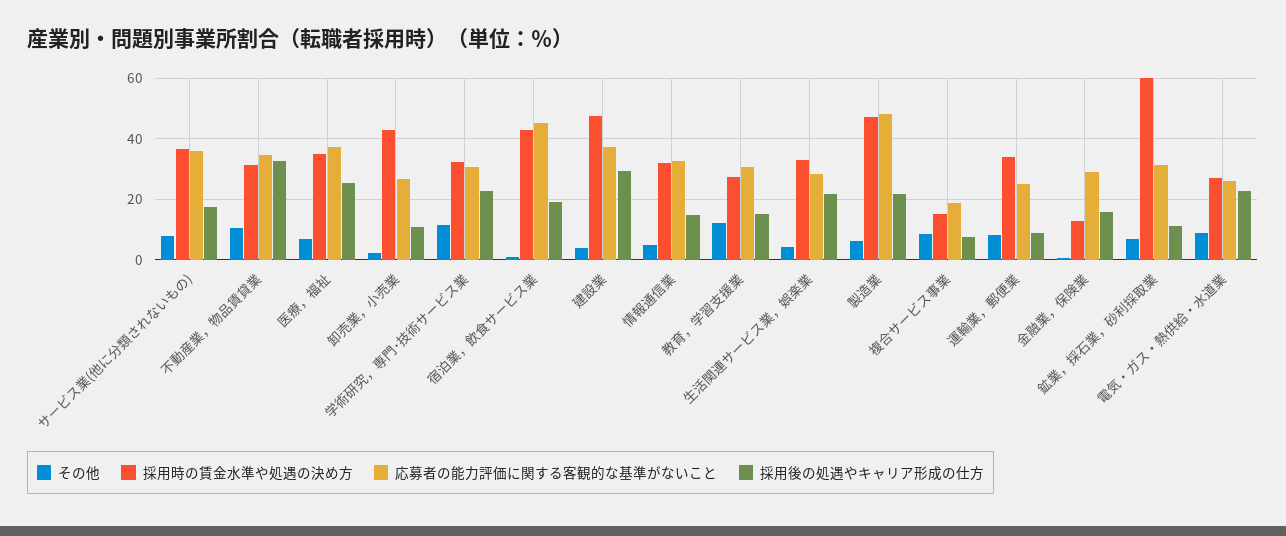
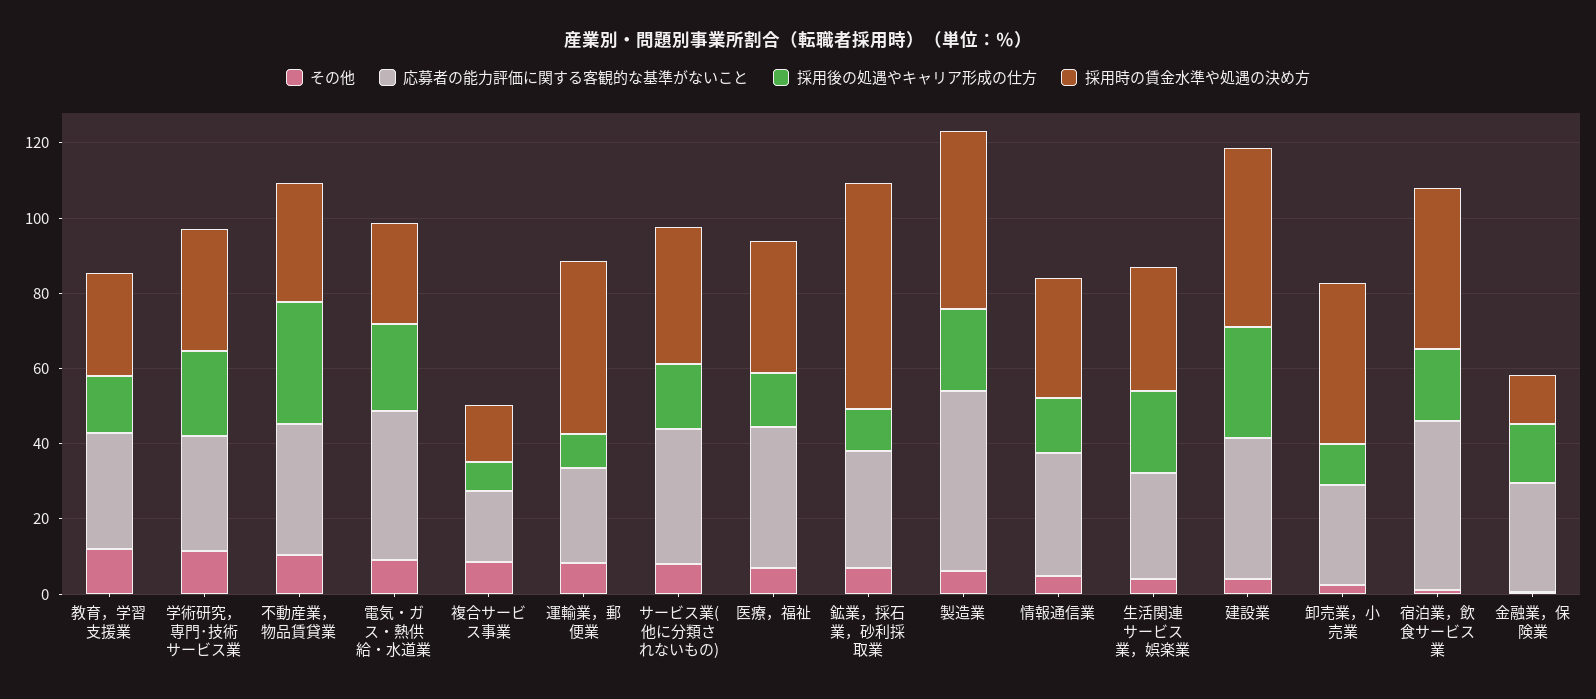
  {
    "その他": {
      "サービス業(他に分類されないもの)": 8,
      "不動産業，物品賃貸業": 10,
      "医療，福祉": 6,
      "卸売業，小売業": 2,
      "学術研究，専門･技術サービス業": 12,
      "宿泊業，飲食サービス業": 2,
      "建設業": 4,
      "情報通信業": 4,
      "教育，学習支援業": 12,
      "生活関連サービス業，娯楽業": 4,
      "製造業": 6,
      "複合サービス事業": 8,
      "運輸業，郵便業": 8,
      "金融業，保険業": 0,
      "鉱業，採石業，砂利採取業": 6,
      "電気・ガス・熱供給・水道業": 10
    },
    "採用時の賃金水準や処遇の決め方": {
      "サービス業(他に分類されないもの)": 36,
      "不動産業，物品賃貸業": 32,
      "医療，福祉": 36,
      "卸売業，小売業": 42,
      "学術研究，専門･技術サービス業": 32,
      "宿泊業，飲食サービス業": 42,
      "建設業": 48,
      "情報通信業": 32,
      "教育，学習支援業": 28,
      "生活関連サービス業，娯楽業": 34,
      "製造業": 48,
      "複合サービス事業": 16,
-     "運輸業，郵便業": 34,
+     "運輸業，郵便業": 45,
      "金融業，保険業": 14,
      "鉱業，採石業，砂利採取業": 60,
      "電気・ガス・熱供給・水道業": 26
    },
    "応募者の能力評価に関する客観的な基準がないこと": {
      "サービス業(他に分類されないもの)": 36,
      "不動産業，物品賃貸業": 34,
      "医療，福祉": 38,
      "卸売業，小売業": 26,
      "学術研究，専門･技術サービス業": 30,
      "宿泊業，飲食サービス業": 46,
      "建設業": 38,
      "情報通信業": 32,
      "教育，学習支援業": 30,
      "生活関連サービス業，娯楽業": 28,
      "製造業": 48,
      "複合サービス事業": 18,
      "運輸業，郵便業": 26,
      "金融業，保険業": 28,
      "鉱業，採石業，砂利採取業": 32,
-     "電気・ガス・熱供給・水道業": 26
+     "電気・ガス・熱供給・水道業": 40
    },
    "採用後の処遇やキャリア形成の仕方": {
      "サービス業(他に分類されないもの)": 18,
      "不動産業，物品賃貸業": 32,
-     "医療，福祉": 26,
+     "医療，福祉": 15,
      "卸売業，小売業": 12,
      "学術研究，専門･技術サービス業": 22,
      "宿泊業，飲食サービス業": 20,
      "建設業": 30,
      "情報通信業": 14,
      "教育，学習支援業": 16,
      "生活関連サービス業，娯楽業": 22,
      "製造業": 22,
      "複合サービス事業": 8,
      "運輸業，郵便業": 10,
      "金融業，保険業": 16,
      "鉱業，採石業，砂利採取業": 12,
      "電気・ガス・熱供給・水道業": 22
    }
  }

